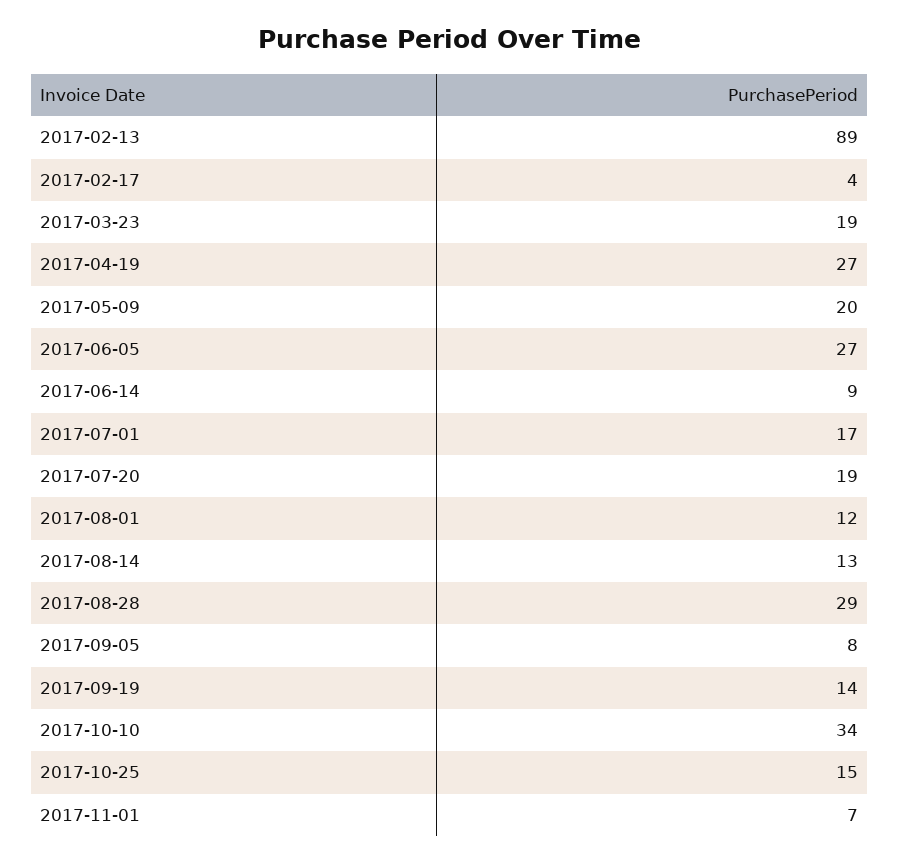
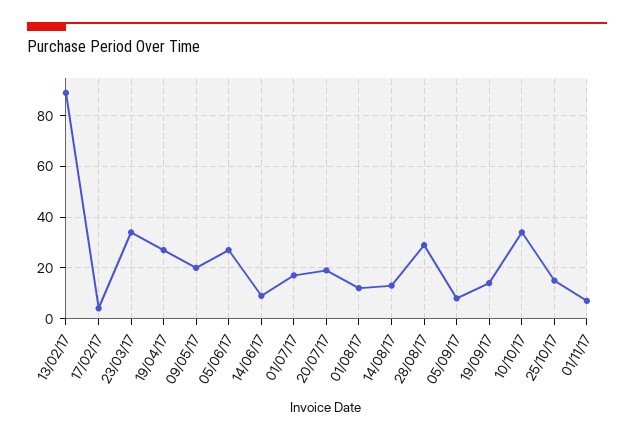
  {
    "2017-02-13": 89,
    "2017-02-17": 4,
-   "2017-03-23": 19,
+   "2017-03-23": 35,
    "2017-04-19": 27,
    "2017-05-09": 20,
    "2017-06-05": 27,
    "2017-06-14": 9,
    "2017-07-01": 17,
    "2017-07-20": 19,
    "2017-08-01": 12,
    "2017-08-14": 13,
    "2017-08-28": 29,
    "2017-09-05": 8,
    "2017-09-19": 14,
    "2017-10-10": 34,
    "2017-10-25": 15,
    "2017-11-01": 7
  }

